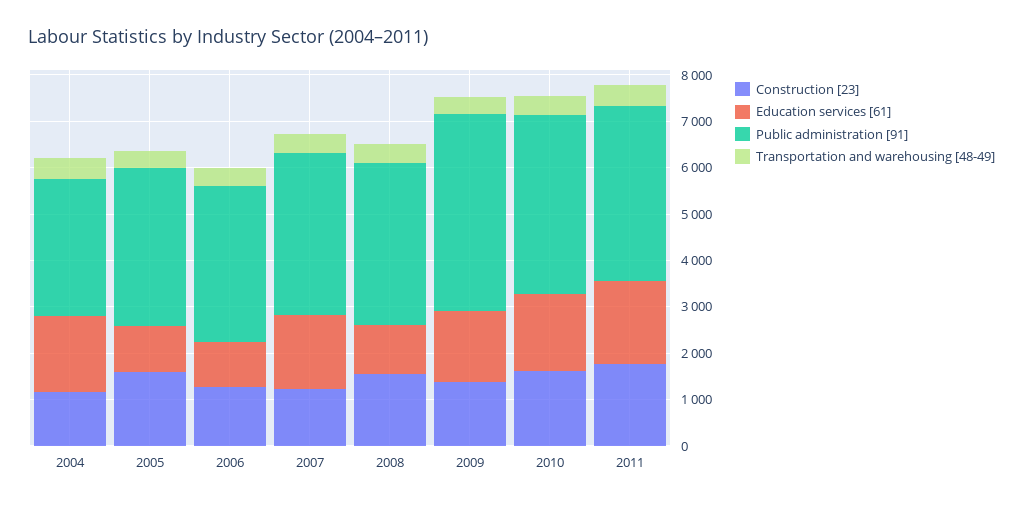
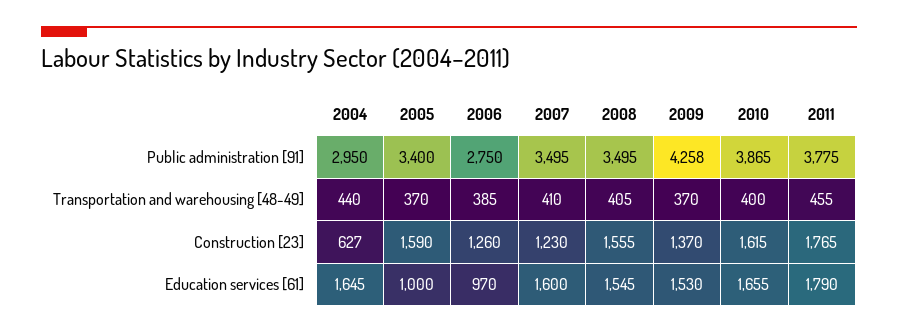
  {
    "Construction [23]": {
-     "2004": 1200,
+     "2004": 627,
      "2005": 1590,
      "2006": 1260,
      "2007": 1230,
      "2008": 1555,
      "2009": 1370,
      "2010": 1615,
      "2011": 1765
    },
    "Education services [61]": {
      "2004": 1645,
      "2005": 1000,
      "2006": 970,
      "2007": 1600,
-     "2008": 1000,
+     "2008": 1545,
      "2009": 1530,
      "2010": 1655,
      "2011": 1790
    },
    "Public administration [91]": {
      "2004": 2950,
      "2005": 3400,
-     "2006": 3400,
+     "2006": 2750,
      "2007": 3495,
      "2008": 3495,
      "2009": 4258,
      "2010": 3865,
      "2011": 3775
    },
    "Transportation and warehousing [48-49]": {
      "2004": 440,
      "2005": 370,
      "2006": 385,
      "2007": 410,
      "2008": 405,
      "2009": 370,
      "2010": 400,
      "2011": 455
    }
  }

